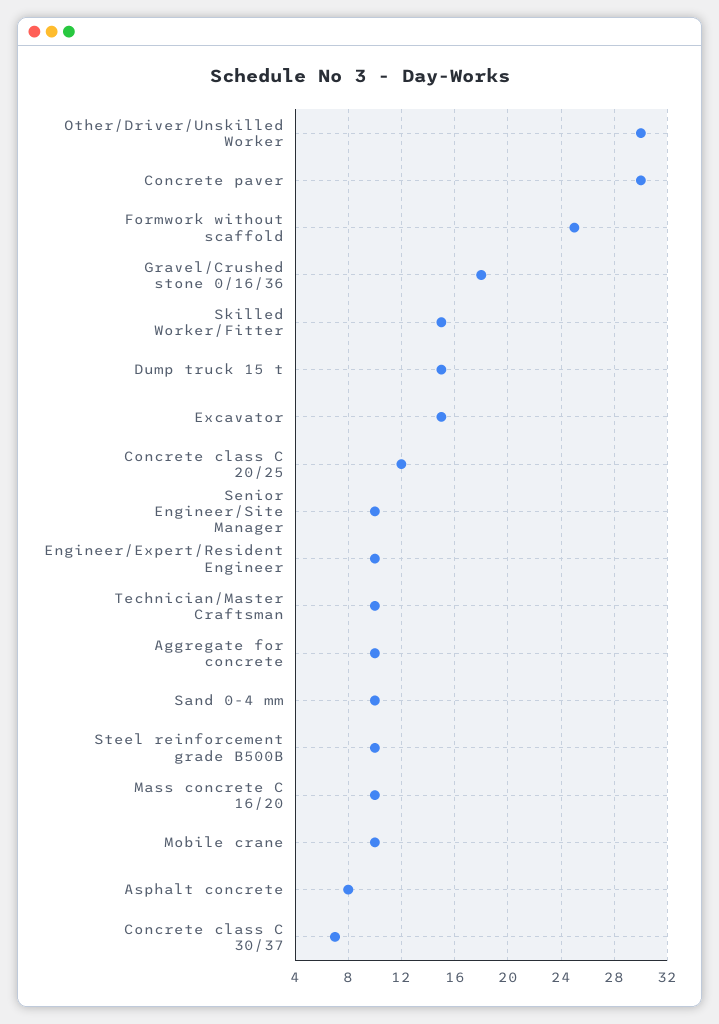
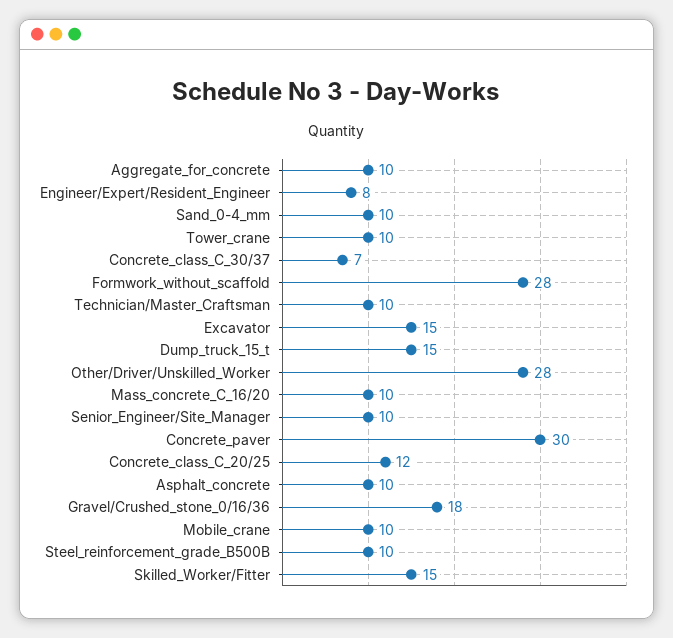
  {
-   "Other/Driver/Unskilled Worker": 30,
+   "Other/Driver/Unskilled Worker": 28,
    "Concrete paver": 30,
-   "Formwork without scaffold": 25,
+   "Formwork without scaffold": 28,
    "Gravel/Crushed stone 0/16/36": 18,
    "Skilled Worker/Fitter": 15,
    "Dump truck 15 t": 15,
    "Excavator": 15,
    "Concrete class C 20/25": 12,
    "Senior Engineer/Site Manager": 10,
-   "Engineer/Expert/Resident Engineer": 10,
+   "Engineer/Expert/Resident Engineer": 8,
    "Technician/Master Craftsman": 10,
    "Aggregate for concrete": 10,
    "Sand 0-4 mm": 10,
    "Steel reinforcement grade B500B": 10,
    "Mass concrete C 16/20": 10,
    "Mobile crane": 10,
-   "Asphalt concrete": 8,
+   "Asphalt concrete": 10,
-   "Concrete class C 30/37": 7
+   "Concrete class C 30/37": 7,
+   "Tower_crane": 10
  }

